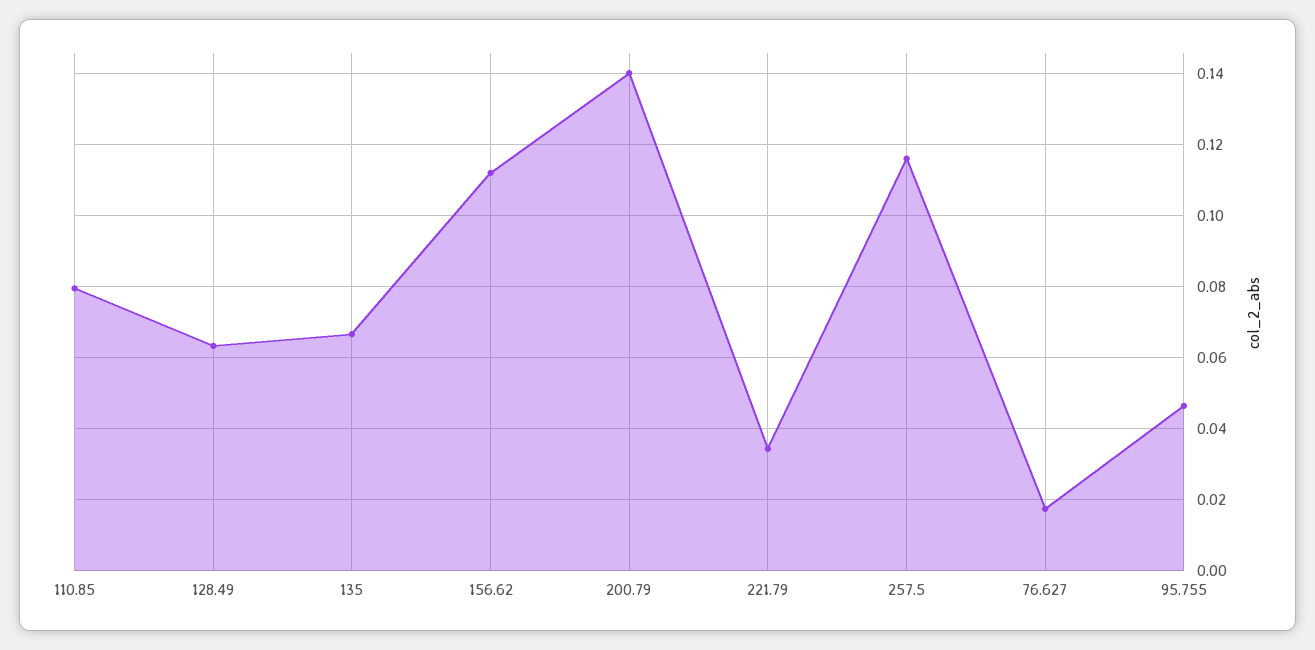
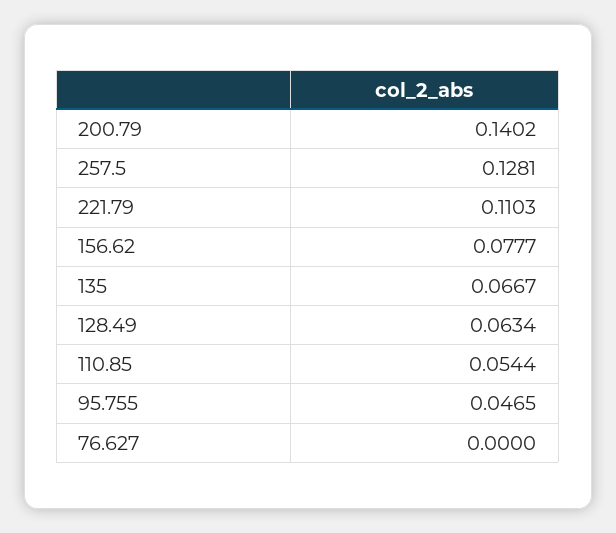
  {
-   "110.85": 0.08,
+   "110.85": 0.0544,
    "128.49": 0.0634,
    "135": 0.0667,
-   "156.62": 0.112,
+   "156.62": 0.0777,
    "200.79": 0.1402,
-   "221.79": 0.034,
+   "221.79": 0.1103,
-   "257.5": 0.116,
+   "257.5": 0.1281,
-   "76.627": 0.018,
+   "76.627": 0,
    "95.755": 0.0465
  }

